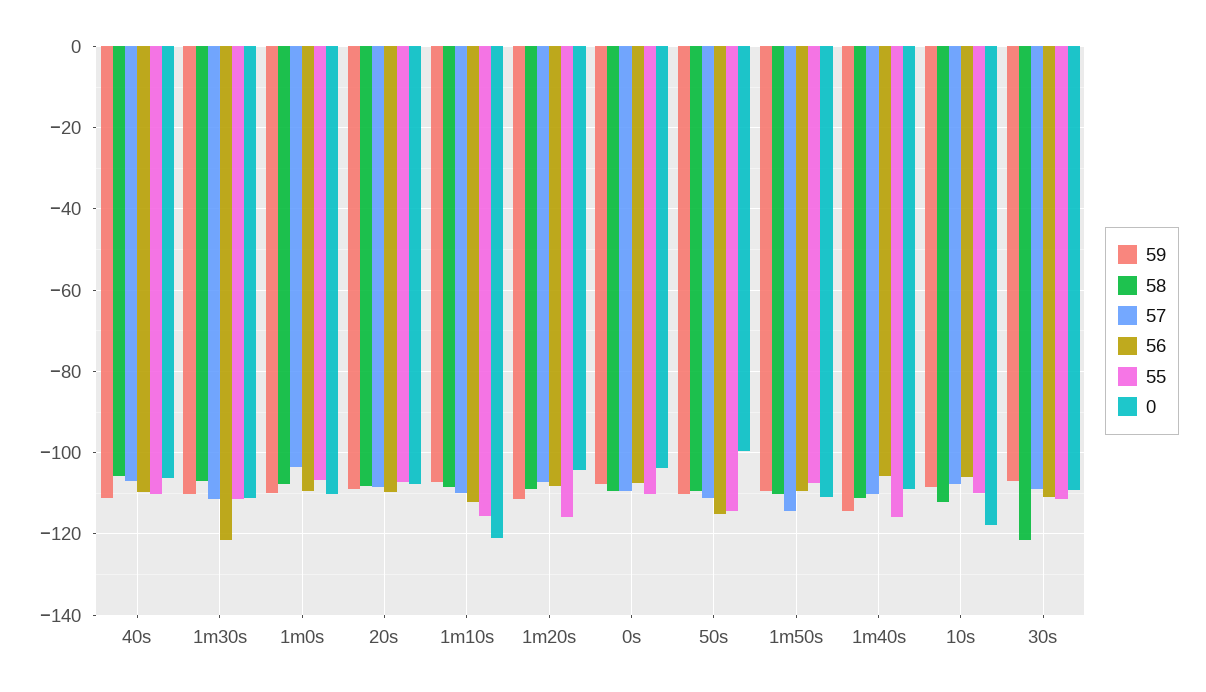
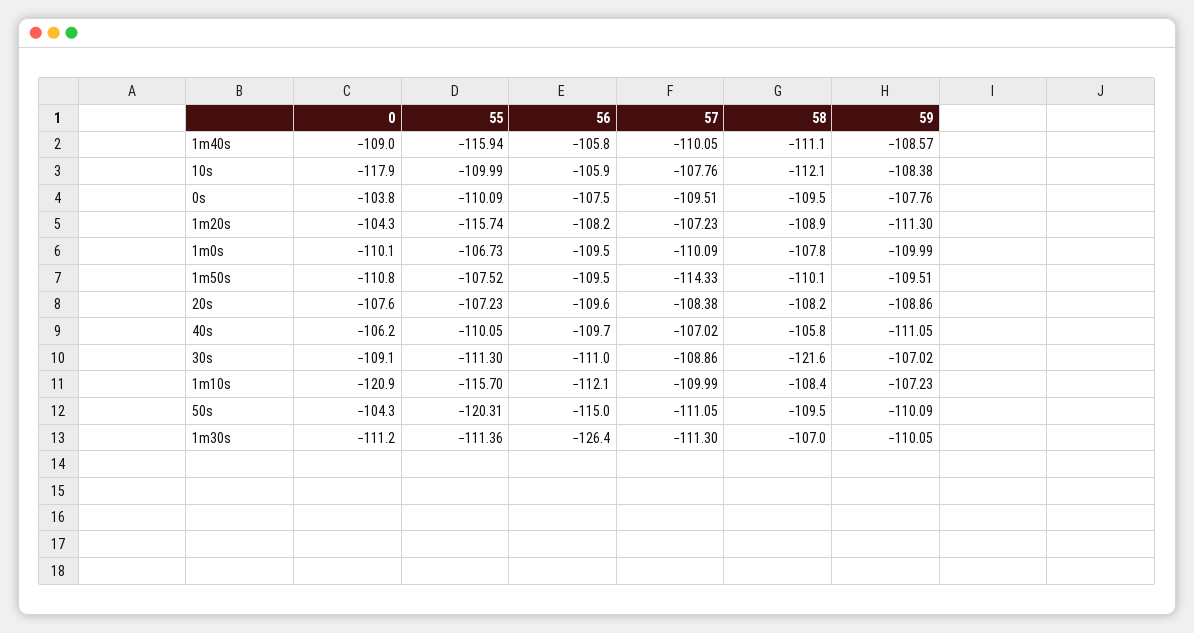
  {
    "59": {
      "40s": -111.05,
      "1m30s": -110.05,
      "1m0s": -109.99,
      "20s": -108.86,
      "1m10s": -107.23,
      "1m20s": -111.3,
      "0s": -107.76,
      "50s": -110.09,
      "1m50s": -109.51,
-     "1m40s": -114,
+     "1m40s": -108.57,
      "10s": -108.38,
      "30s": -107.02
    },
    "58": {
      "40s": -105.8,
      "1m30s": -107,
      "1m0s": -107.8,
      "20s": -108.2,
      "1m10s": -108.4,
      "1m20s": -108.9,
      "0s": -109.5,
      "50s": -109.5,
      "1m50s": -110.1,
      "1m40s": -111.1,
      "10s": -112.1,
      "30s": -121.6
    },
    "57": {
      "40s": -107.02,
      "1m30s": -111.3,
-     "1m0s": -104,
+     "1m0s": -110.09,
      "20s": -108.38,
      "1m10s": -109.99,
      "1m20s": -107.23,
      "0s": -109.51,
      "50s": -111.05,
      "1m50s": -114.33,
      "1m40s": -110.05,
      "10s": -107.76,
      "30s": -108.86
    },
    "56": {
      "40s": -109.7,
-     "1m30s": -122,
+     "1m30s": -126.4,
      "1m0s": -109.5,
      "20s": -109.6,
      "1m10s": -112.1,
      "1m20s": -108.2,
      "0s": -107.5,
      "50s": -115,
      "1m50s": -109.5,
      "1m40s": -105.8,
      "10s": -105.9,
      "30s": -111
    },
    "55": {
      "40s": -110.05,
      "1m30s": -111.36,
      "1m0s": -106.73,
      "20s": -107.23,
      "1m10s": -115.7,
      "1m20s": -115.74,
      "0s": -110.09,
-     "50s": -114,
+     "50s": -120.31,
      "1m50s": -107.52,
      "1m40s": -115.94,
      "10s": -109.99,
      "30s": -111.3
    },
    "0": {
      "40s": -106.2,
      "1m30s": -111.2,
      "1m0s": -110.1,
      "20s": -107.6,
      "1m10s": -120.9,
      "1m20s": -104.3,
      "0s": -103.8,
-     "50s": -100,
+     "50s": -104.3,
      "1m50s": -110.8,
      "1m40s": -109,
      "10s": -117.9,
      "30s": -109.1
    }
  }

